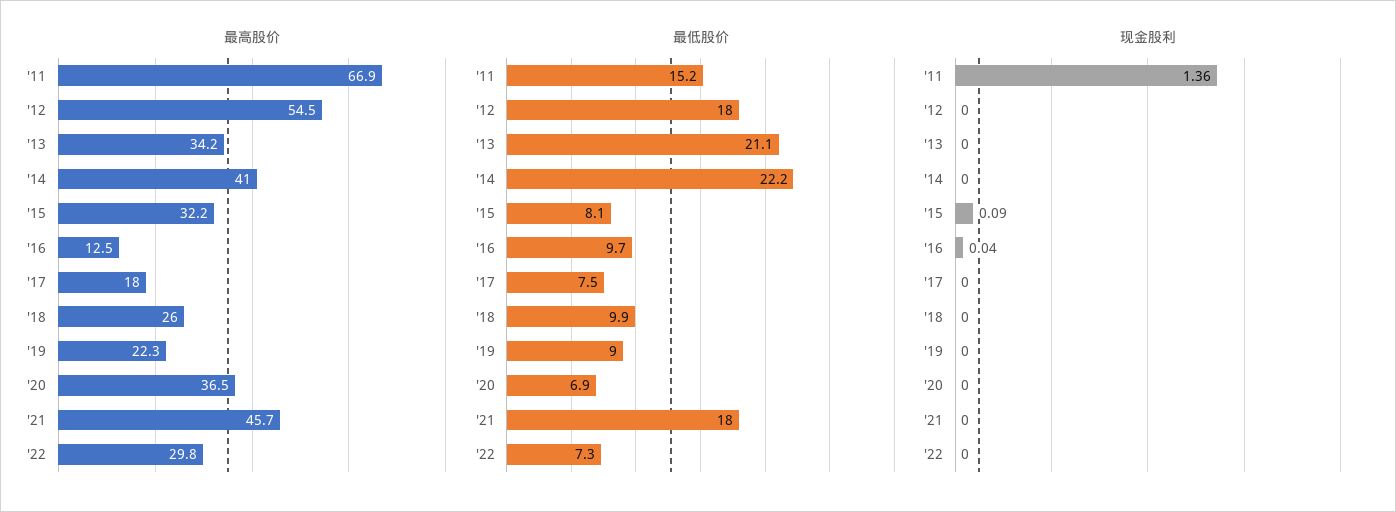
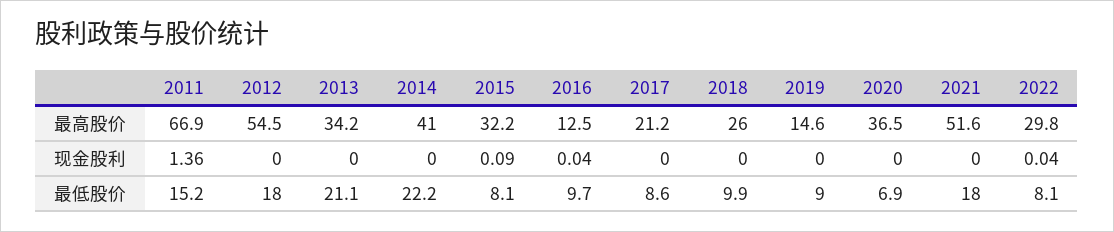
  {
    "最高股价": {
      "'11": 66.9,
      "'12": 54.5,
      "'13": 34.2,
      "'14": 41,
      "'15": 32.2,
      "'16": 12.5,
-     "'17": 18,
+     "'17": 21.2,
      "'18": 26,
-     "'19": 22.3,
+     "'19": 14.6,
      "'20": 36.5,
-     "'21": 45.7,
+     "'21": 51.6,
      "'22": 29.8
    },
    "最低股价": {
      "'11": 15.2,
      "'12": 18,
      "'13": 21.1,
      "'14": 22.2,
      "'15": 8.1,
      "'16": 9.7,
-     "'17": 7.5,
+     "'17": 8.6,
      "'18": 9.9,
      "'19": 9,
      "'20": 6.9,
      "'21": 18,
-     "'22": 7.3
+     "'22": 8.1
    },
    "现金股利": {
      "'11": 1.36,
      "'12": 0,
      "'13": 0,
      "'14": 0,
      "'15": 0.09,
      "'16": 0.04,
      "'17": 0,
      "'18": 0,
      "'19": 0,
      "'20": 0,
      "'21": 0,
-     "'22": 0
+     "'22": 0.04
    }
  }

